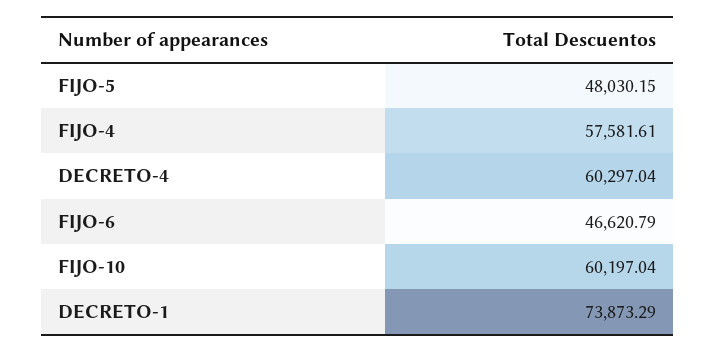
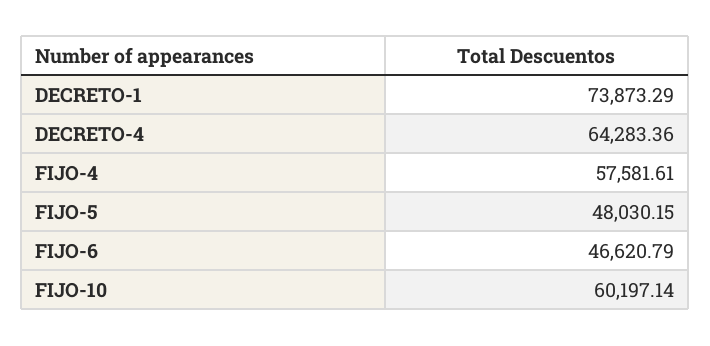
  {
    "FIJO-5": 48030.15,
    "FIJO-4": 57581.61,
-   "DECRETO-4": 60297.04,
+   "DECRETO-4": 64283.36,
    "FIJO-6": 46620.79,
-   "FIJO-10": 60197.04,
+   "FIJO-10": 60197.14,
    "DECRETO-1": 73873.29
  }

